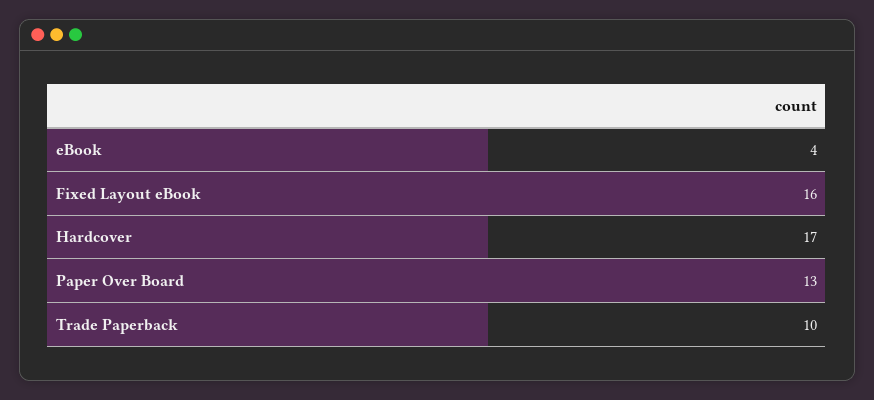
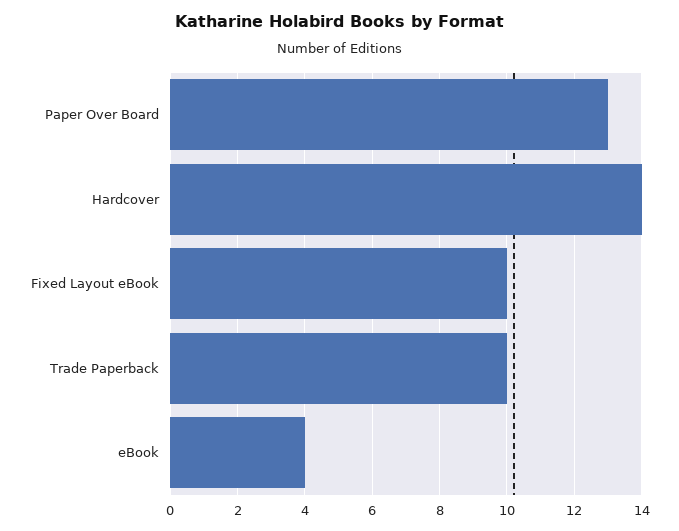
  {
    "eBook": 4,
-   "Fixed Layout eBook": 16,
+   "Fixed Layout eBook": 10,
-   "Hardcover": 17,
+   "Hardcover": 14,
    "Paper Over Board": 13,
    "Trade Paperback": 10
  }

